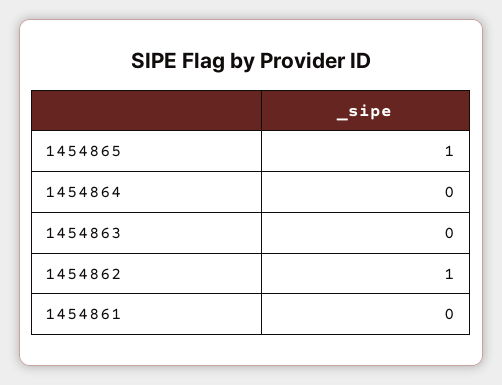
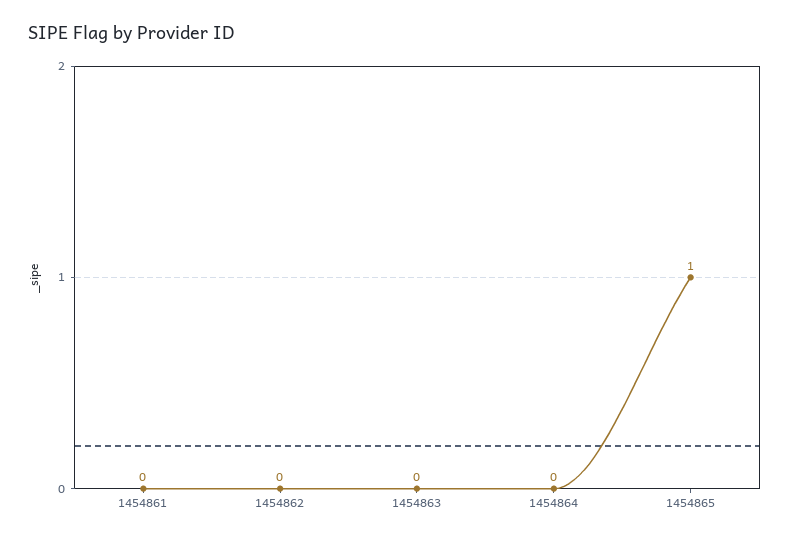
  {
    "1454865": 1,
    "1454864": 0,
    "1454863": 0,
-   "1454862": 1,
+   "1454862": 0,
    "1454861": 0
  }

